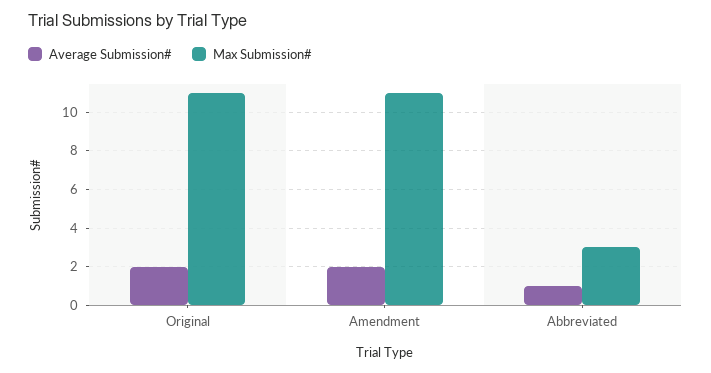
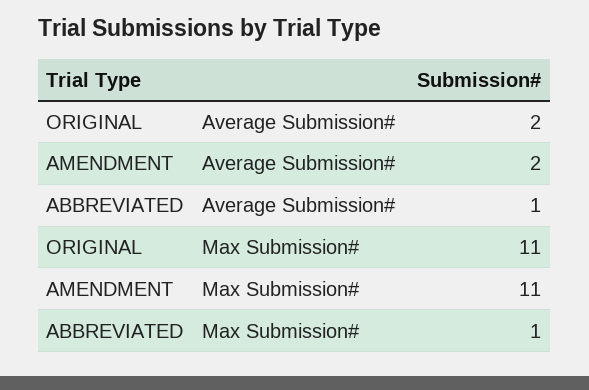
  {
    "Average Submission#": {
      "Original": 2,
      "Amendment": 2,
      "Abbreviated": 1
    },
    "Max Submission#": {
      "Original": 11,
      "Amendment": 11,
-     "Abbreviated": 3
+     "Abbreviated": 1
    }
  }

